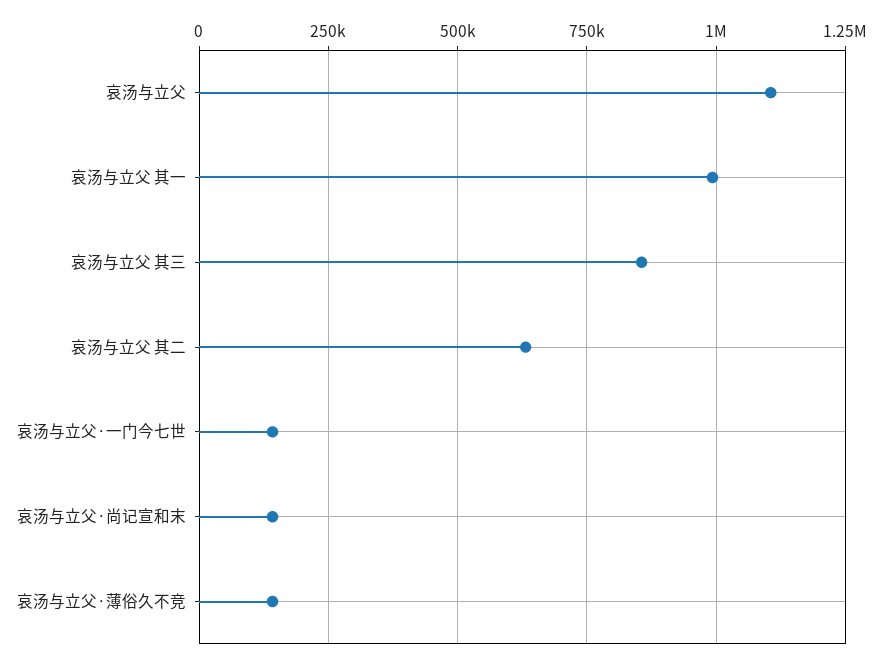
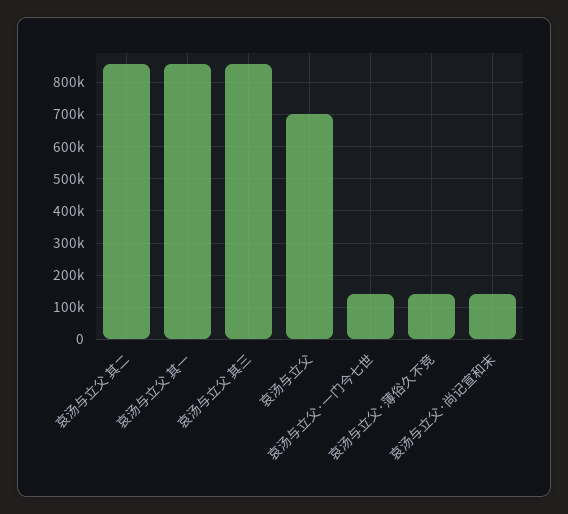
  {
-   "哀汤与立父": 1100000,
+   "哀汤与立父": 700000,
-   "哀汤与立父 其一": 1000000,
+   "哀汤与立父 其一": 860000,
    "哀汤与立父 其三": 860000,
-   "哀汤与立父 其二": 625000,
+   "哀汤与立父 其二": 860000,
    "哀汤与立父·一门今七世": 140000,
    "哀汤与立父·尚记宣和末": 140000,
    "哀汤与立父·薄俗久不竞": 140000
  }

